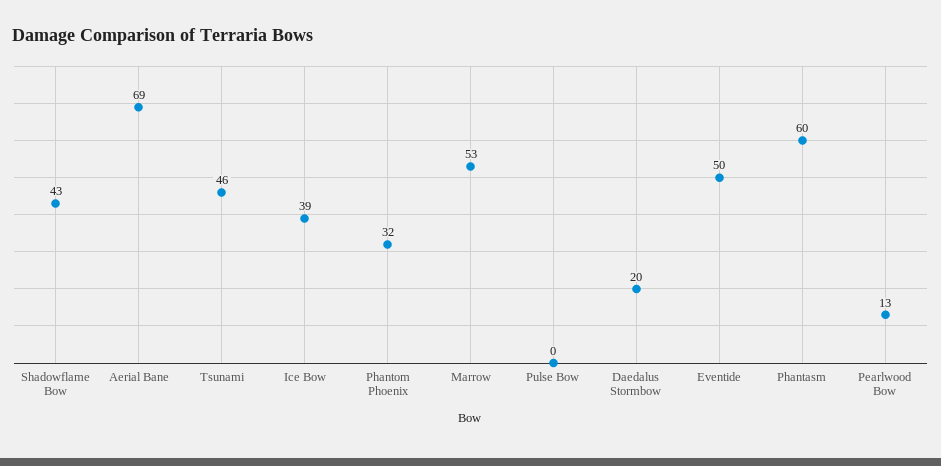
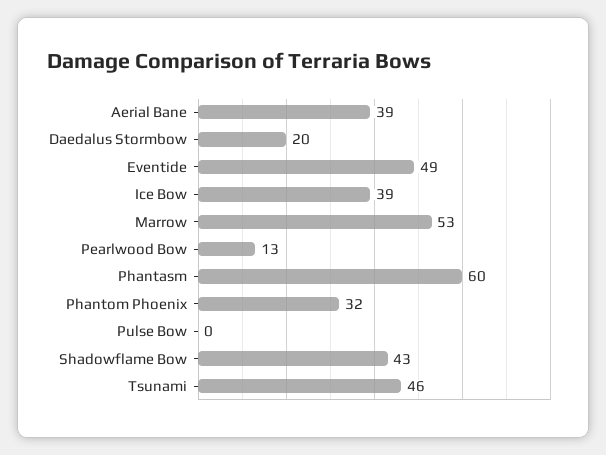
  {
    "Shadowflame Bow": 43,
-   "Aerial Bane": 69,
+   "Aerial Bane": 39,
    "Tsunami": 46,
    "Ice Bow": 39,
    "Phantom Phoenix": 32,
    "Marrow": 53,
    "Pulse Bow": 0,
    "Daedalus Stormbow": 20,
-   "Eventide": 50,
+   "Eventide": 49,
    "Phantasm": 60,
    "Pearlwood Bow": 13
  }

